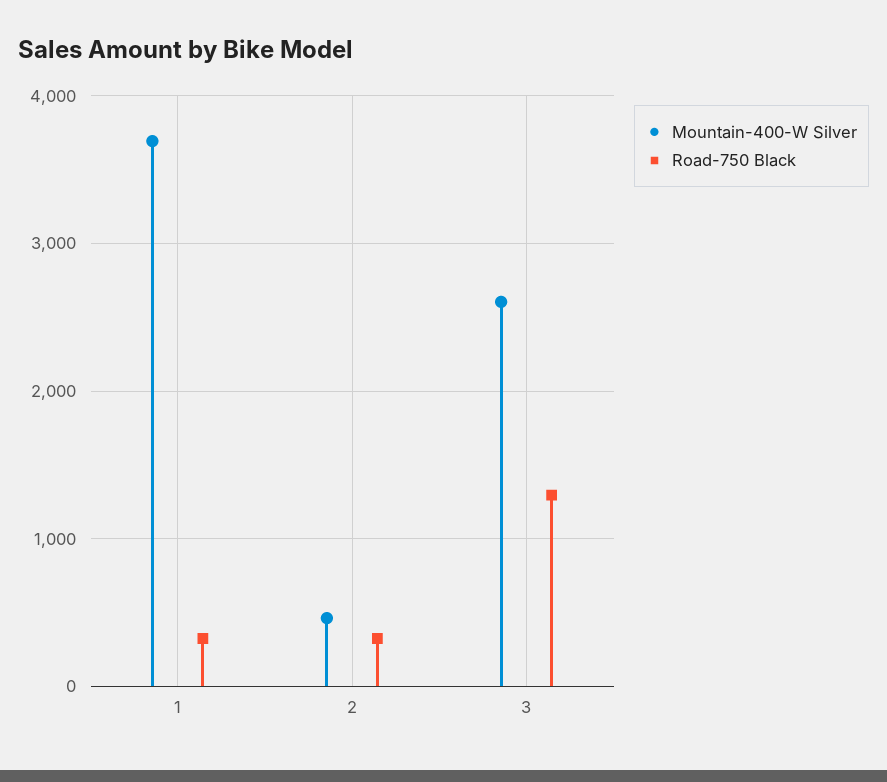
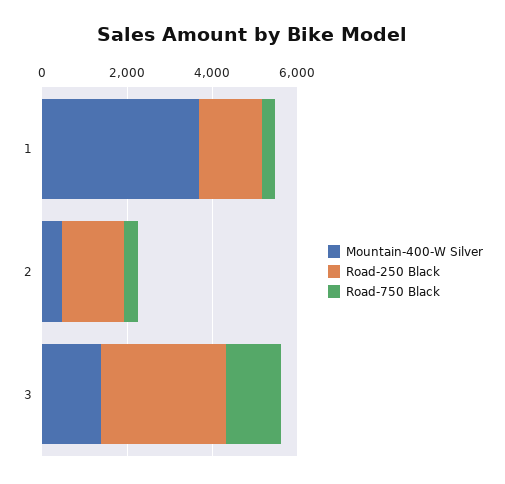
  {
    "Mountain-400-W Silver": {
      "1": 3700,
      "2": 500,
-     "3": 2600
+     "3": 1500
    },
    "Road-750 Black": {
      "1": 300,
      "2": 300,
      "3": 1300
-   }
+   },
+   "Road-250 Black": {
+     "1": 1500,
+     "2": 1500,
+     "3": 3000
+   }
  }

